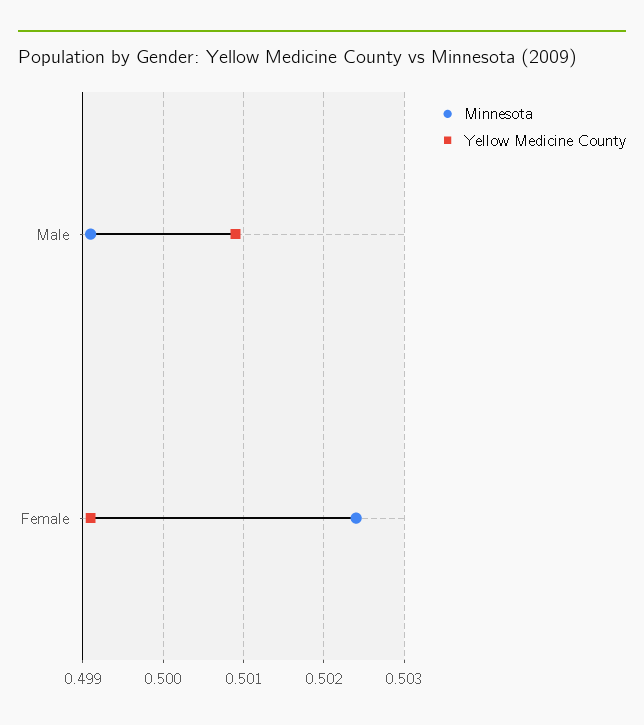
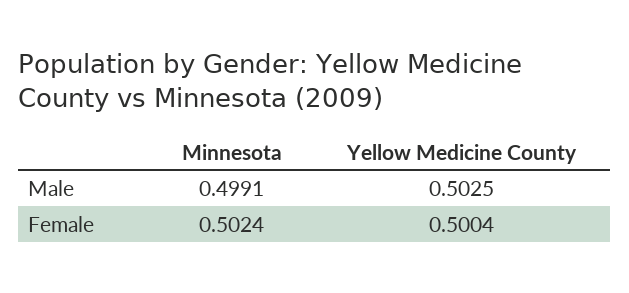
  {
    "Minnesota": {
      "Male": 0.4991,
      "Female": 0.5024
    },
    "Yellow Medicine County": {
-     "Male": 0.5009,
+     "Male": 0.5025,
-     "Female": 0.4991
+     "Female": 0.5004
    }
  }

